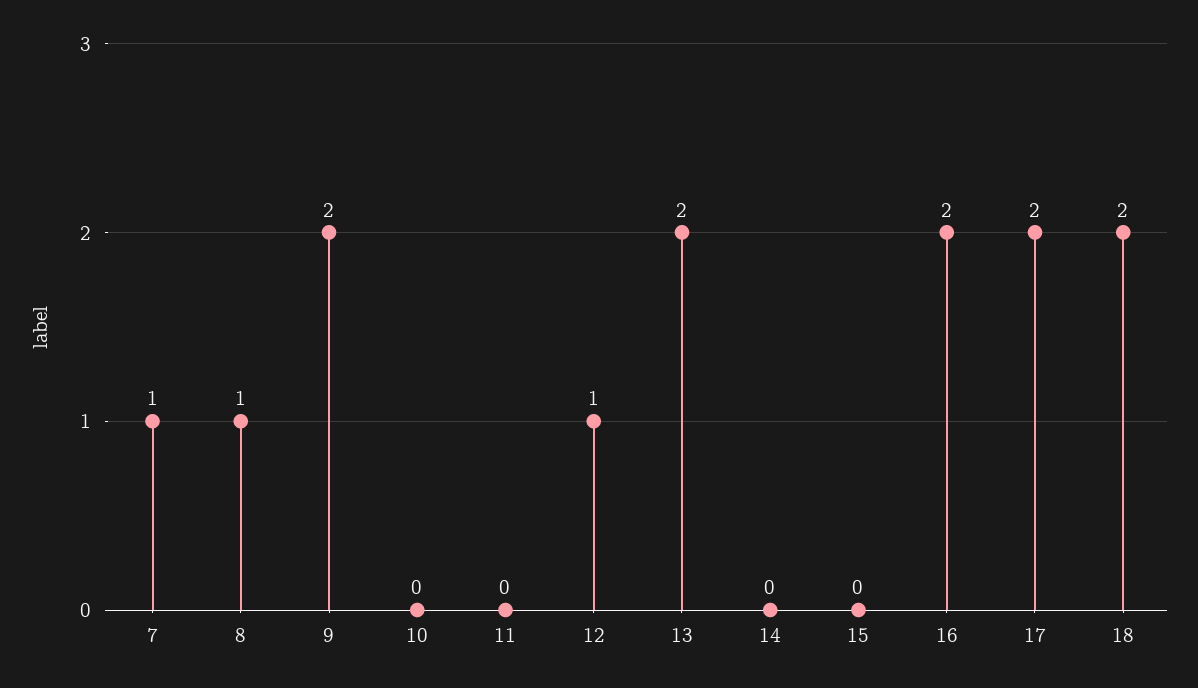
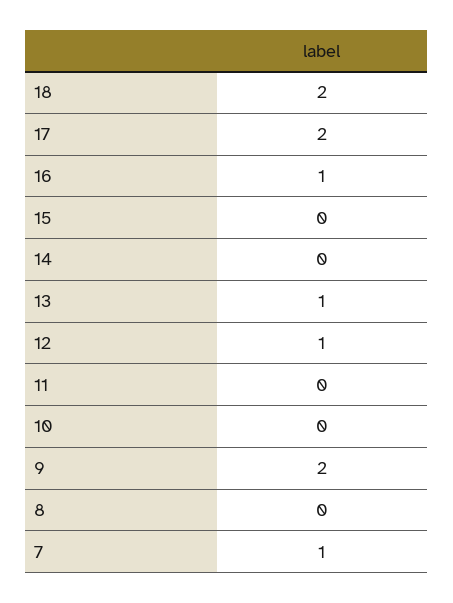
  {
    "7": 1,
-   "8": 1,
+   "8": 0,
    "9": 2,
    "10": 0,
    "11": 0,
    "12": 1,
-   "13": 2,
+   "13": 1,
    "14": 0,
    "15": 0,
-   "16": 2,
+   "16": 1,
    "17": 2,
    "18": 2
  }

